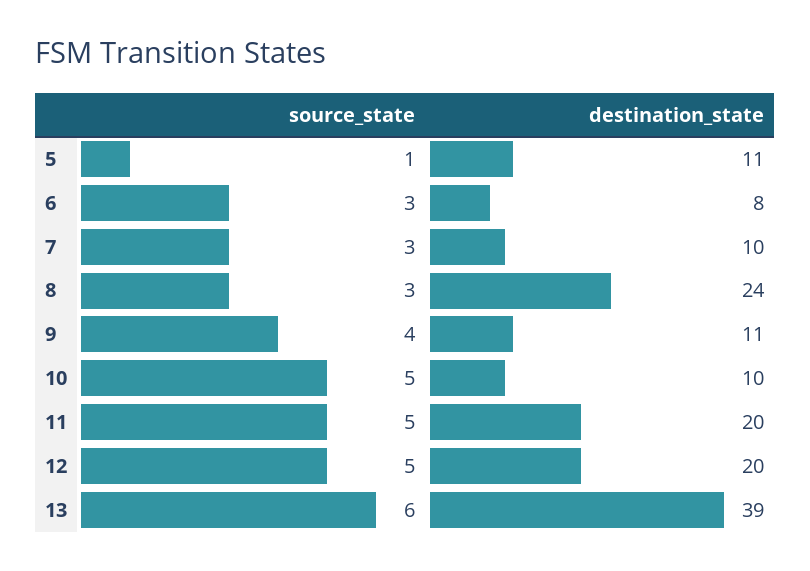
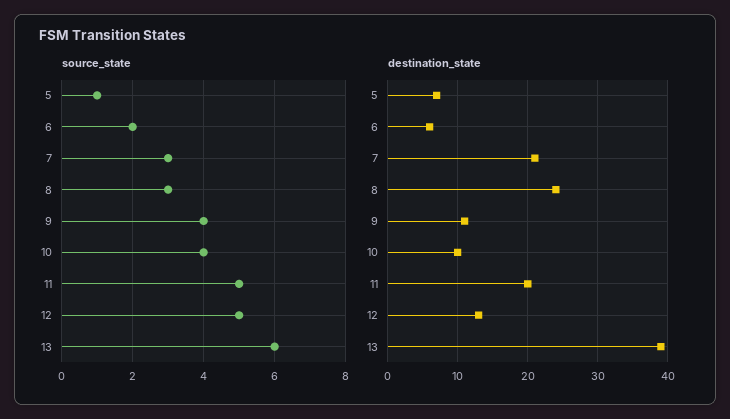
  {
    "source_state": {
      "5": 1,
-     "6": 3,
+     "6": 2,
      "7": 3,
      "8": 3,
      "9": 4,
-     "10": 5,
+     "10": 4,
      "11": 5,
      "12": 5,
      "13": 6
    },
    "destination_state": {
-     "5": 11,
+     "5": 7,
-     "6": 8,
+     "6": 6,
-     "7": 10,
+     "7": 21,
      "8": 24,
      "9": 11,
      "10": 10,
      "11": 20,
-     "12": 20,
+     "12": 13,
      "13": 39
    }
  }

